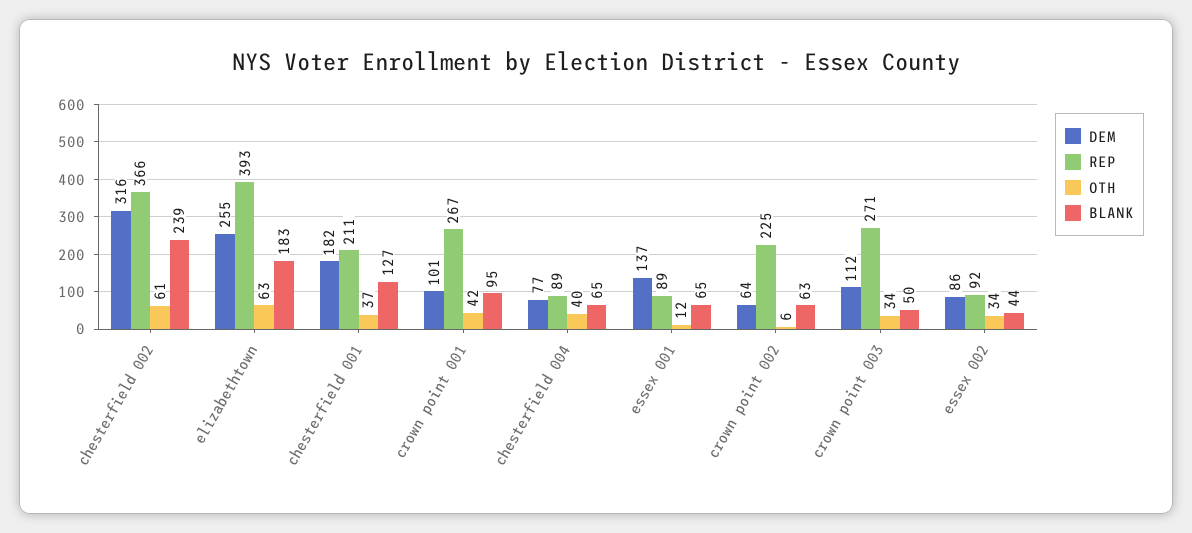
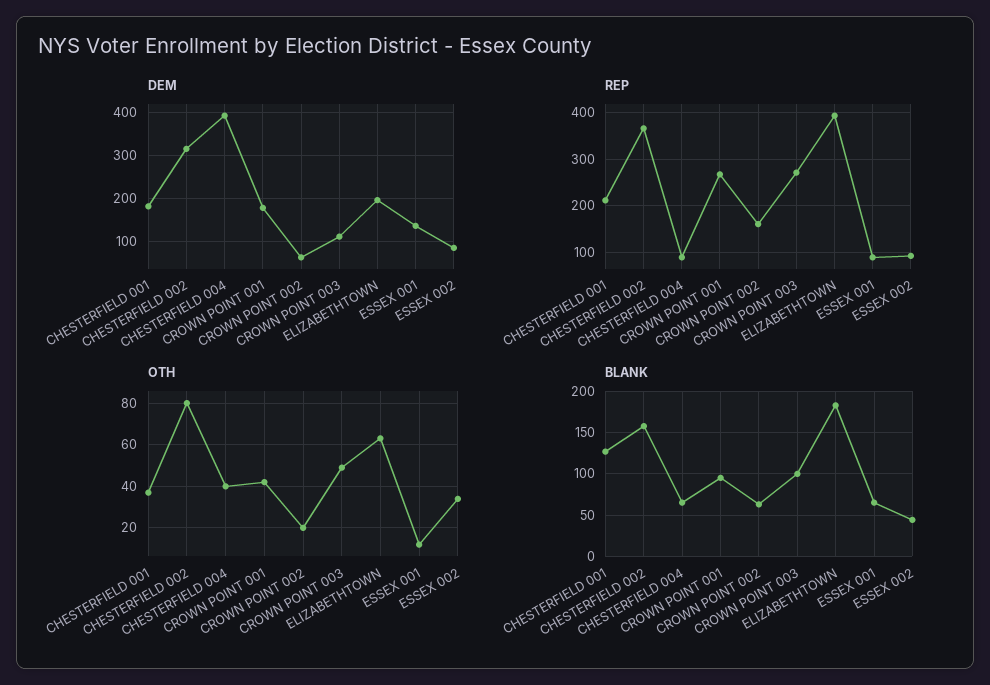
  {
    "DEM": {
      "chesterfield 002": 316,
-     "elizabethtown": 255,
+     "elizabethtown": 200,
      "chesterfield 001": 182,
-     "crown point 001": 101,
+     "crown point 001": 180,
-     "chesterfield 004": 77,
+     "chesterfield 004": 400,
      "essex 001": 137,
      "crown point 002": 64,
      "crown point 003": 112,
      "essex 002": 86
    },
    "REP": {
      "chesterfield 002": 366,
      "elizabethtown": 393,
      "chesterfield 001": 211,
      "crown point 001": 267,
      "chesterfield 004": 89,
      "essex 001": 89,
-     "crown point 002": 225,
+     "crown point 002": 160,
      "crown point 003": 271,
      "essex 002": 92
    },
    "OTH": {
-     "chesterfield 002": 61,
+     "chesterfield 002": 80,
      "elizabethtown": 63,
      "chesterfield 001": 37,
      "crown point 001": 42,
      "chesterfield 004": 40,
      "essex 001": 12,
-     "crown point 002": 6,
+     "crown point 002": 20,
-     "crown point 003": 34,
+     "crown point 003": 50,
      "essex 002": 34
    },
    "BLANK": {
-     "chesterfield 002": 239,
+     "chesterfield 002": 160,
      "elizabethtown": 183,
      "chesterfield 001": 127,
      "crown point 001": 95,
      "chesterfield 004": 65,
      "essex 001": 65,
      "crown point 002": 63,
-     "crown point 003": 50,
+     "crown point 003": 100,
      "essex 002": 44
    }
  }

